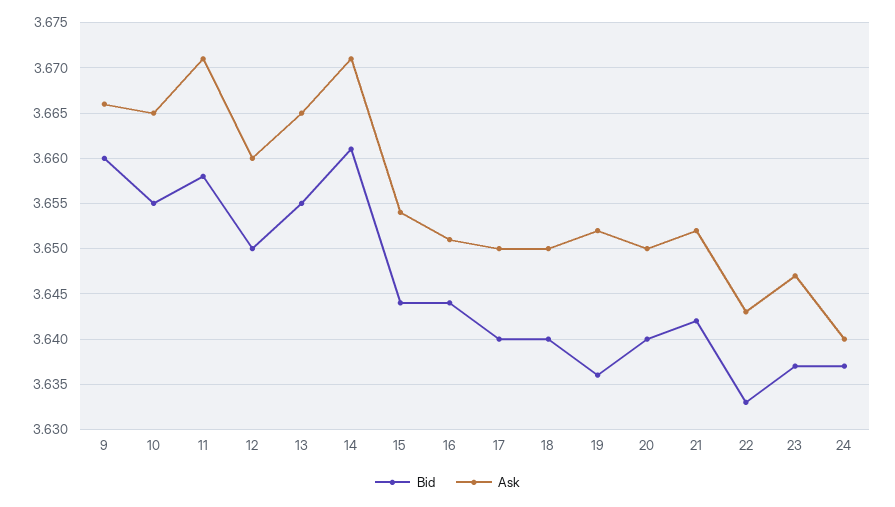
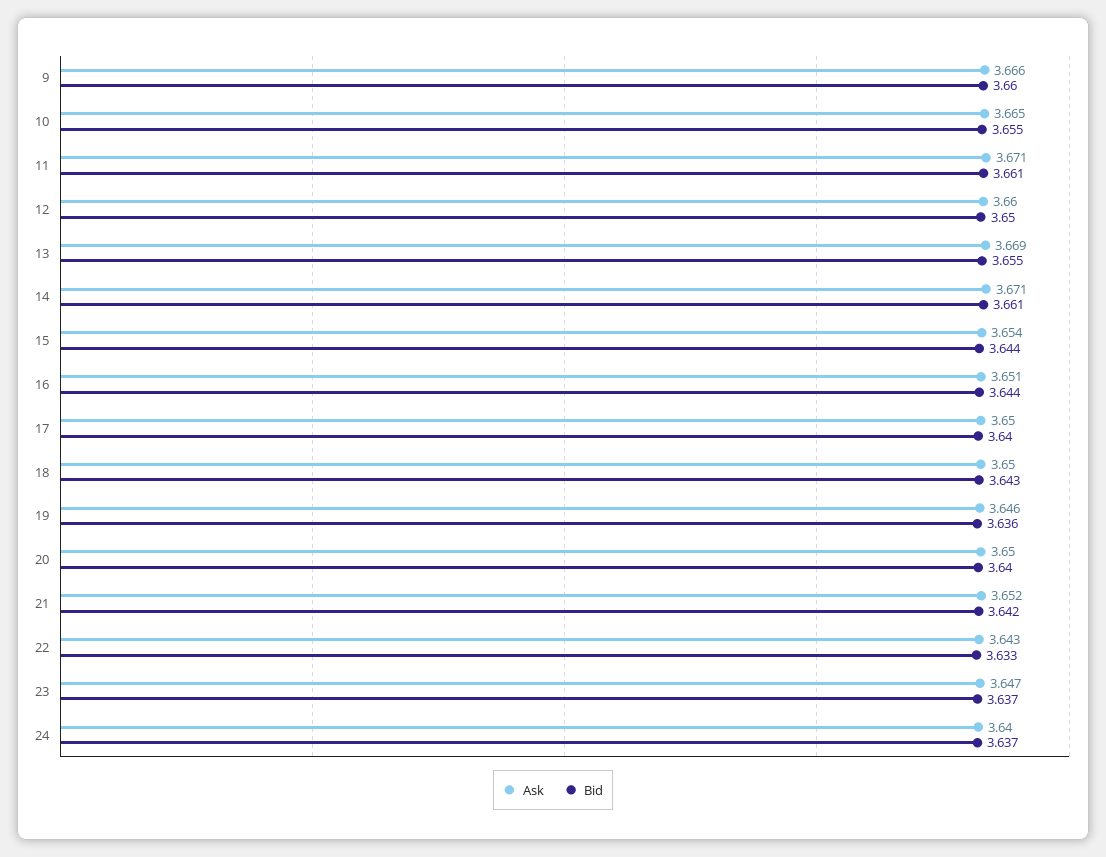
  {
    "Bid": {
      "9": 3.66,
      "10": 3.655,
-     "11": 3.658,
+     "11": 3.661,
      "12": 3.65,
      "13": 3.655,
      "14": 3.661,
      "15": 3.644,
      "16": 3.644,
      "17": 3.64,
-     "18": 3.64,
+     "18": 3.643,
      "19": 3.636,
      "20": 3.64,
      "21": 3.642,
      "22": 3.633,
      "23": 3.637,
      "24": 3.637
    },
    "Ask": {
      "9": 3.666,
      "10": 3.665,
      "11": 3.671,
      "12": 3.66,
-     "13": 3.665,
+     "13": 3.669,
      "14": 3.671,
      "15": 3.654,
      "16": 3.651,
      "17": 3.65,
      "18": 3.65,
-     "19": 3.652,
+     "19": 3.646,
      "20": 3.65,
      "21": 3.652,
      "22": 3.643,
      "23": 3.647,
      "24": 3.64
    }
  }

